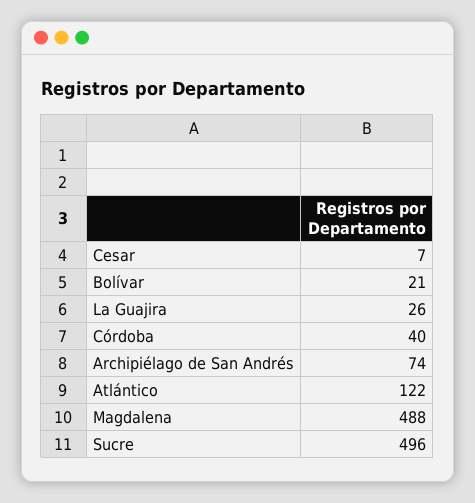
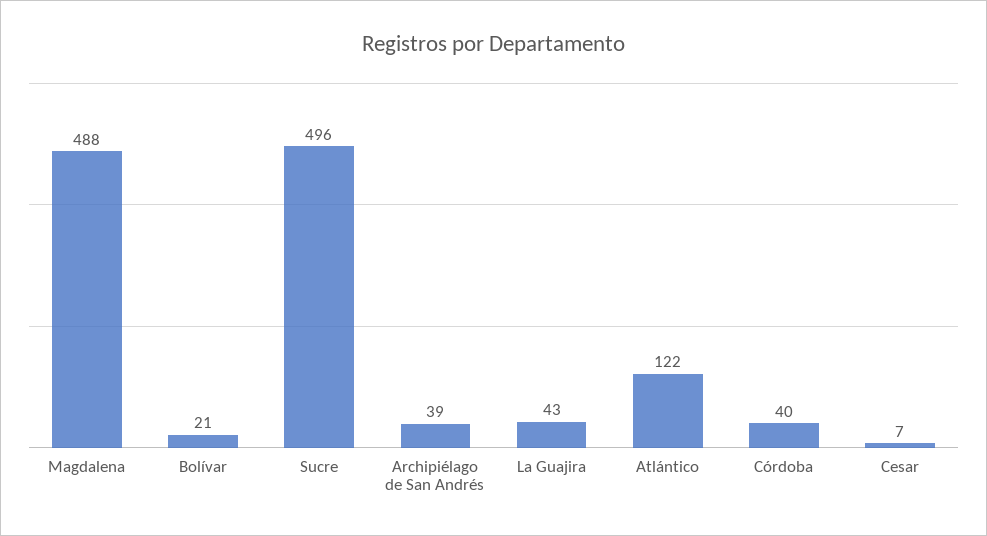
  {
    "Cesar": 7,
    "Bolívar": 21,
-   "La Guajira": 26,
+   "La Guajira": 43,
    "Córdoba": 40,
-   "Archipiélago de San Andrés": 74,
+   "Archipiélago de San Andrés": 39,
    "Atlántico": 122,
    "Magdalena": 488,
    "Sucre": 496
  }

